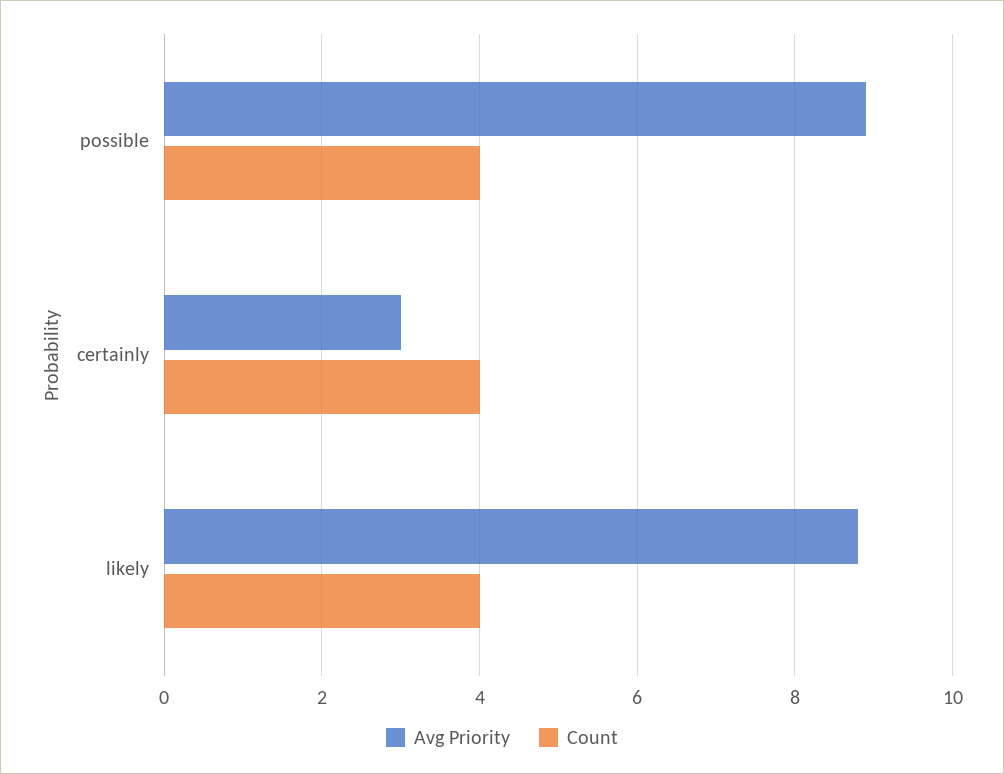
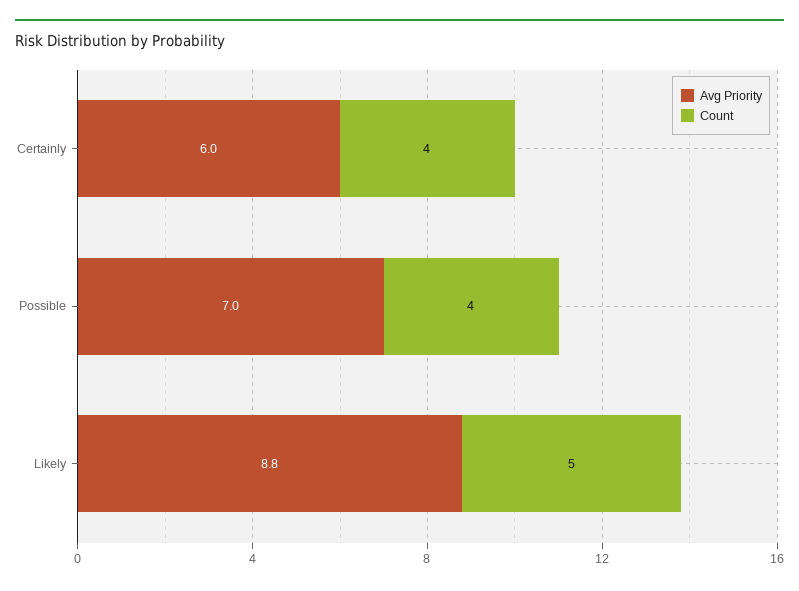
  {
    "Avg Priority": {
-     "possible": 9,
+     "possible": 7,
-     "certainly": 3,
+     "certainly": 6,
      "likely": 8.8
    },
    "Count": {
      "possible": 4,
      "certainly": 4,
-     "likely": 4
+     "likely": 5
    }
  }

